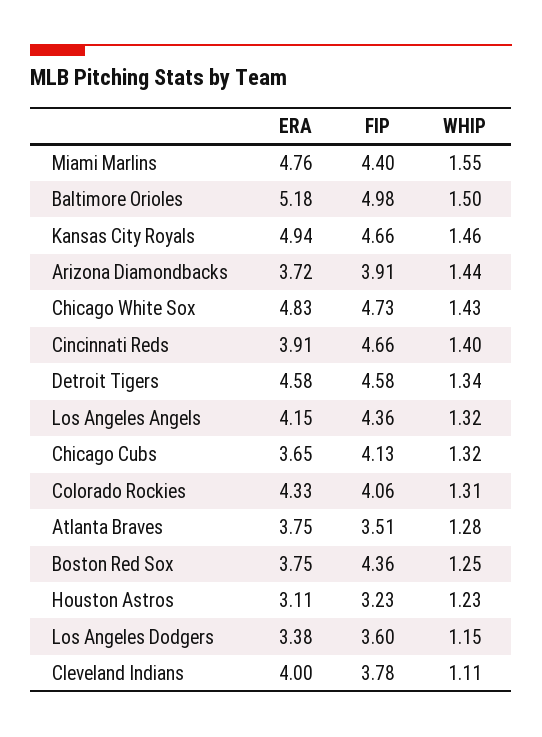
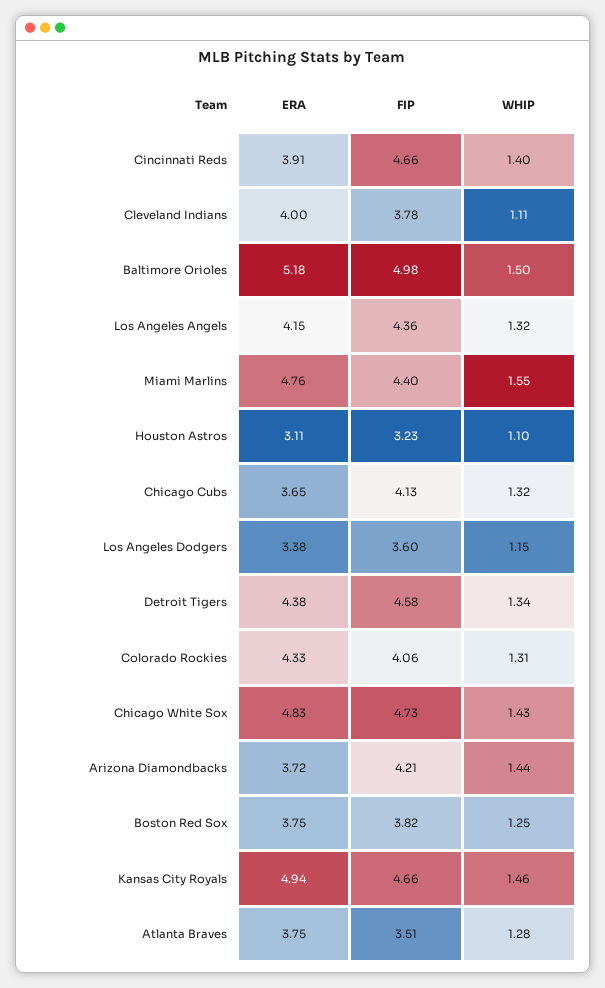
  {
    "ERA": {
      "Miami Marlins": 4.76,
      "Baltimore Orioles": 5.18,
      "Kansas City Royals": 4.94,
      "Arizona Diamondbacks": 3.72,
      "Chicago White Sox": 4.83,
      "Cincinnati Reds": 3.91,
-     "Detroit Tigers": 4.58,
+     "Detroit Tigers": 4.38,
      "Los Angeles Angels": 4.15,
      "Chicago Cubs": 3.65,
      "Colorado Rockies": 4.33,
      "Atlanta Braves": 3.75,
      "Boston Red Sox": 3.75,
      "Houston Astros": 3.11,
      "Los Angeles Dodgers": 3.38,
      "Cleveland Indians": 4
    },
    "FIP": {
      "Miami Marlins": 4.4,
      "Baltimore Orioles": 4.98,
      "Kansas City Royals": 4.66,
-     "Arizona Diamondbacks": 3.91,
+     "Arizona Diamondbacks": 4.21,
      "Chicago White Sox": 4.73,
      "Cincinnati Reds": 4.66,
      "Detroit Tigers": 4.58,
      "Los Angeles Angels": 4.36,
      "Chicago Cubs": 4.13,
      "Colorado Rockies": 4.06,
      "Atlanta Braves": 3.51,
-     "Boston Red Sox": 4.36,
+     "Boston Red Sox": 3.82,
      "Houston Astros": 3.23,
      "Los Angeles Dodgers": 3.6,
      "Cleveland Indians": 3.78
    },
    "WHIP": {
      "Miami Marlins": 1.55,
      "Baltimore Orioles": 1.5,
      "Kansas City Royals": 1.46,
      "Arizona Diamondbacks": 1.44,
      "Chicago White Sox": 1.43,
      "Cincinnati Reds": 1.4,
      "Detroit Tigers": 1.34,
      "Los Angeles Angels": 1.32,
      "Chicago Cubs": 1.32,
      "Colorado Rockies": 1.31,
      "Atlanta Braves": 1.28,
      "Boston Red Sox": 1.25,
-     "Houston Astros": 1.23,
+     "Houston Astros": 1.1,
      "Los Angeles Dodgers": 1.15,
      "Cleveland Indians": 1.11
    }
  }

